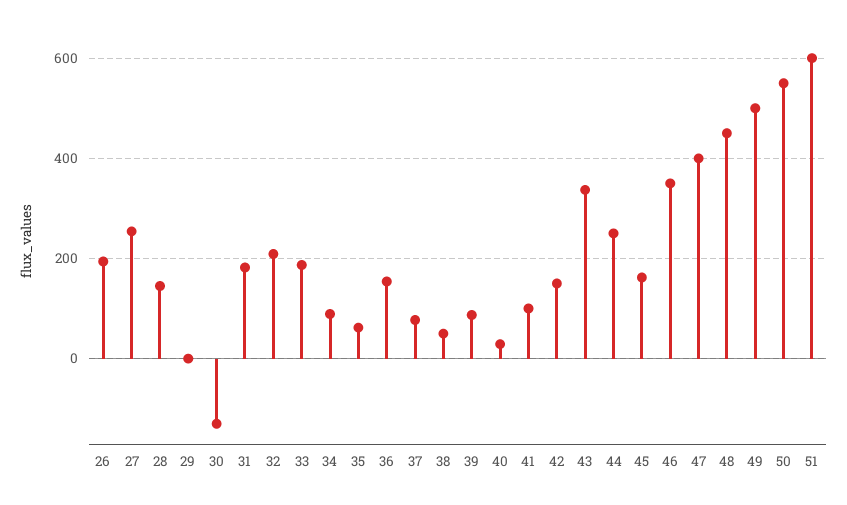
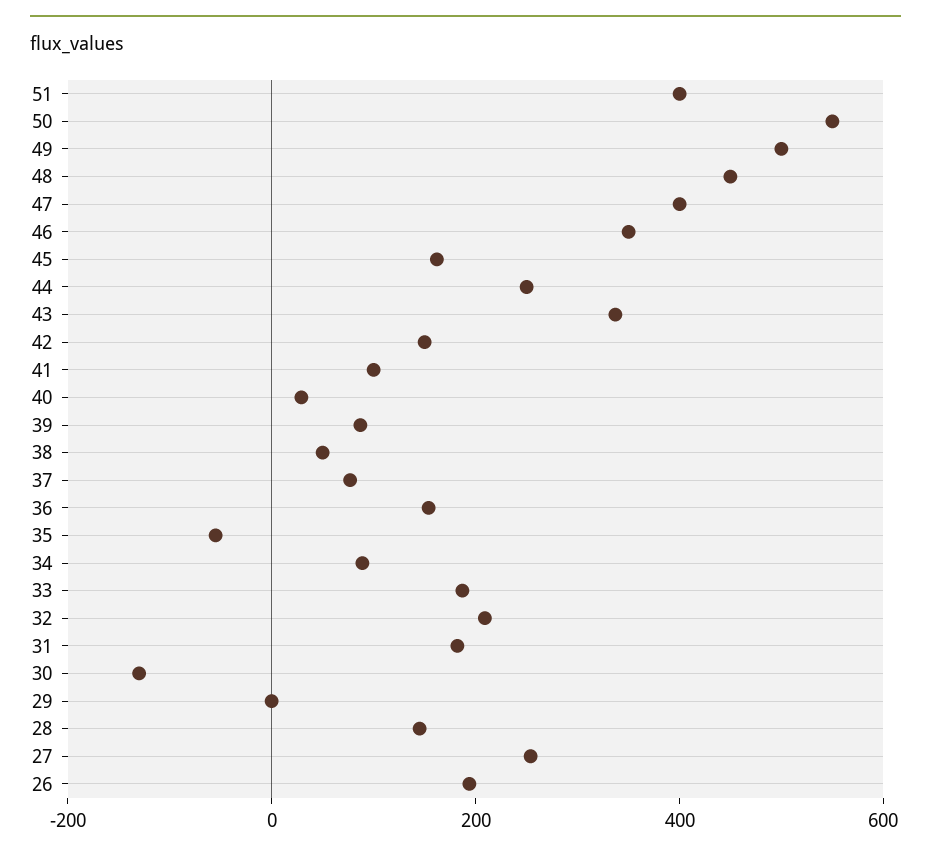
  {
    "26": 200,
    "27": 260,
    "28": 140,
    "29": 0,
    "30": -140,
    "31": 180,
    "32": 200,
    "33": 180,
    "34": 80,
-   "35": 60,
+   "35": -50,
    "36": 160,
    "37": 80,
    "38": 60,
    "39": 80,
    "40": 20,
    "41": 100,
    "42": 160,
    "43": 340,
    "44": 260,
    "45": 160,
    "46": 360,
    "47": 400,
    "48": 460,
    "49": 500,
    "50": 560,
-   "51": 600
+   "51": 400
  }

